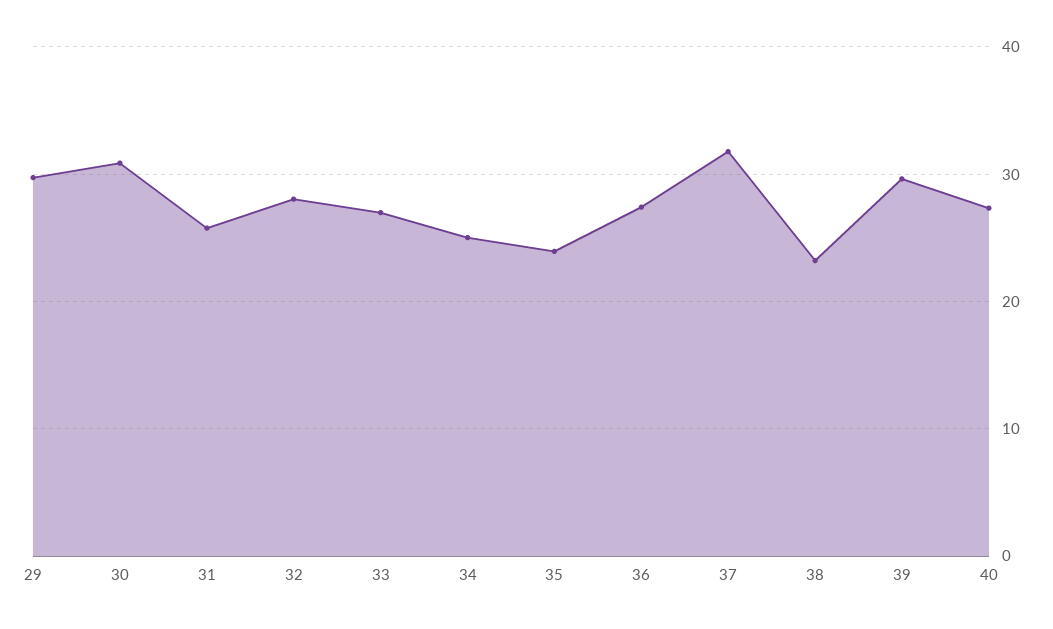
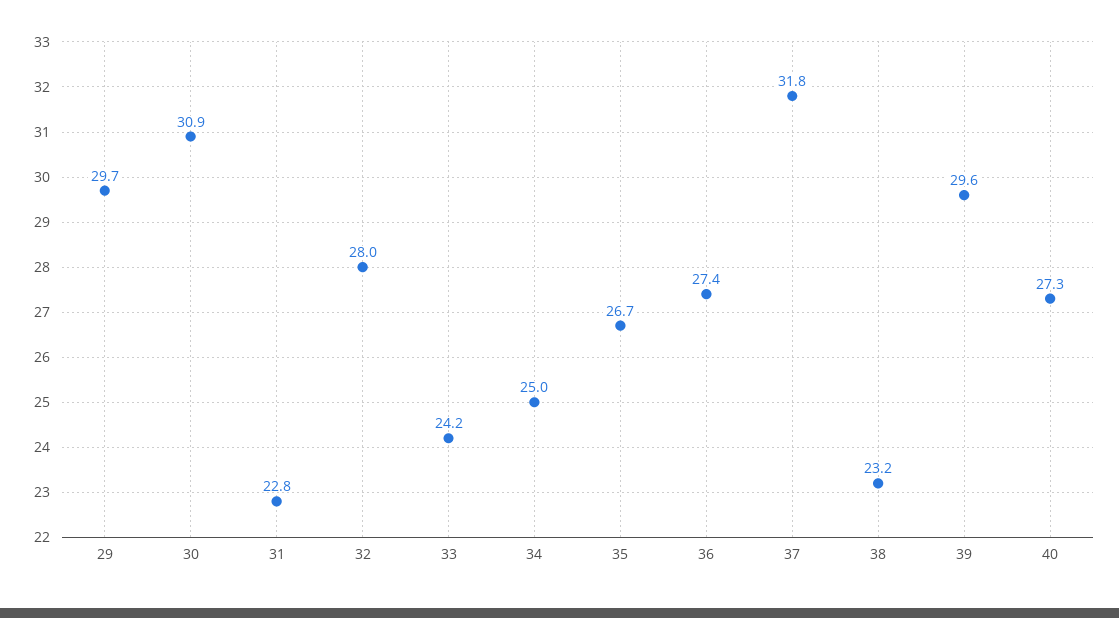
  {
    "29": 29.7,
    "30": 30.9,
-   "31": 26,
+   "31": 22.8,
    "32": 28,
-   "33": 27,
+   "33": 24.2,
    "34": 25,
-   "35": 24,
+   "35": 26.7,
    "36": 27.4,
    "37": 31.8,
    "38": 23.2,
    "39": 29.6,
    "40": 27.3
  }

